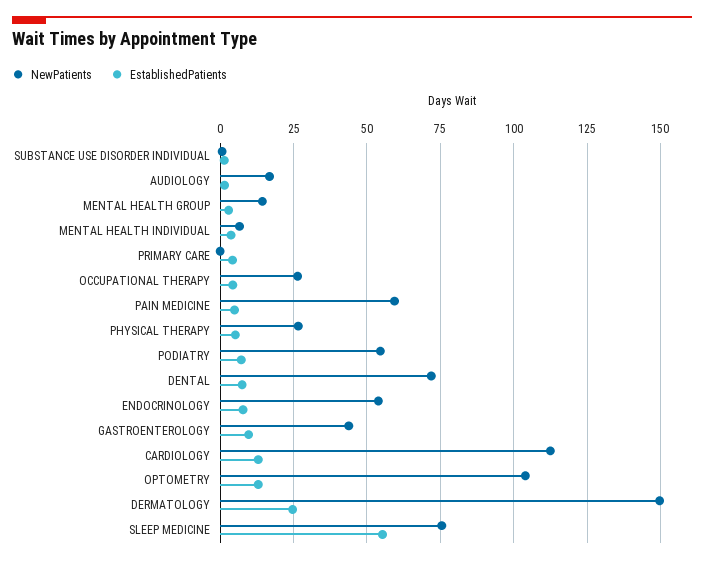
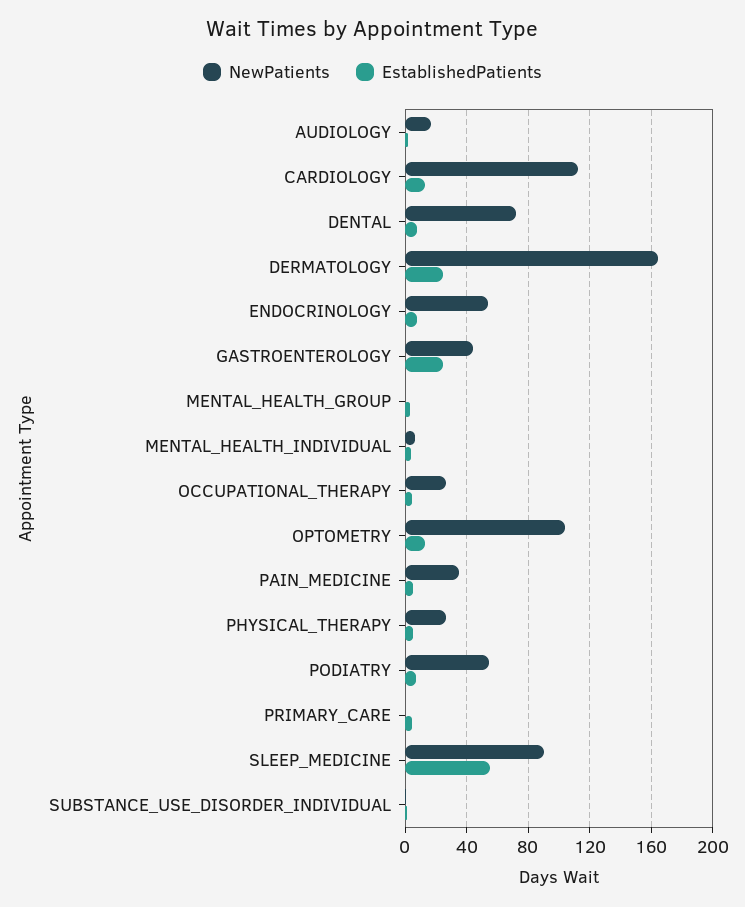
  {
    "NewPatients": {
      "SUBSTANCE USE DISORDER INDIVIDUAL": 0,
      "AUDIOLOGY": 17.5,
-     "MENTAL HEALTH GROUP": 15,
+     "MENTAL HEALTH GROUP": 0,
      "MENTAL HEALTH INDIVIDUAL": 7.5,
      "PRIMARY CARE": 0,
      "OCCUPATIONAL THERAPY": 27.5,
-     "PAIN MEDICINE": 60,
+     "PAIN MEDICINE": 35,
      "PHYSICAL THERAPY": 27.5,
      "PODIATRY": 55,
      "DENTAL": 72.5,
      "ENDOCRINOLOGY": 55,
      "GASTROENTEROLOGY": 45,
      "CARDIOLOGY": 112.5,
      "OPTOMETRY": 105,
-     "DERMATOLOGY": 150,
+     "DERMATOLOGY": 165,
-     "SLEEP MEDICINE": 75
+     "SLEEP MEDICINE": 90
    },
    "EstablishedPatients": {
      "SUBSTANCE USE DISORDER INDIVIDUAL": 2.5,
      "AUDIOLOGY": 2.5,
      "MENTAL HEALTH GROUP": 2.5,
      "MENTAL HEALTH INDIVIDUAL": 2.5,
      "PRIMARY CARE": 5,
      "OCCUPATIONAL THERAPY": 5,
      "PAIN MEDICINE": 5,
      "PHYSICAL THERAPY": 5,
      "PODIATRY": 7.5,
      "DENTAL": 7.5,
      "ENDOCRINOLOGY": 7.5,
-     "GASTROENTEROLOGY": 10,
+     "GASTROENTEROLOGY": 25,
      "CARDIOLOGY": 12.5,
      "OPTOMETRY": 12.5,
      "DERMATOLOGY": 25,
      "SLEEP MEDICINE": 55
    }
  }

